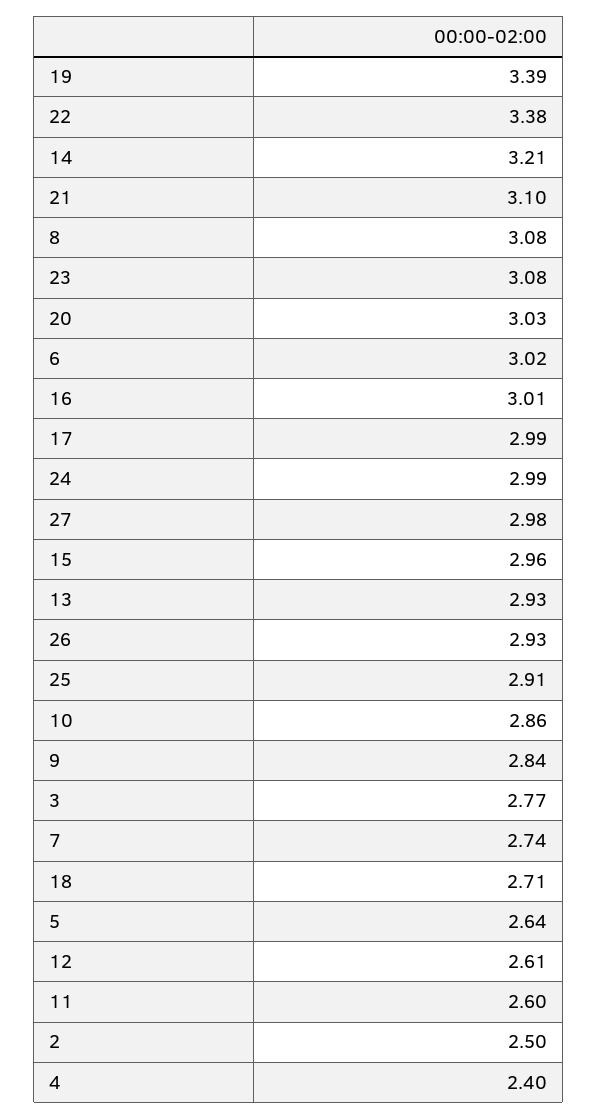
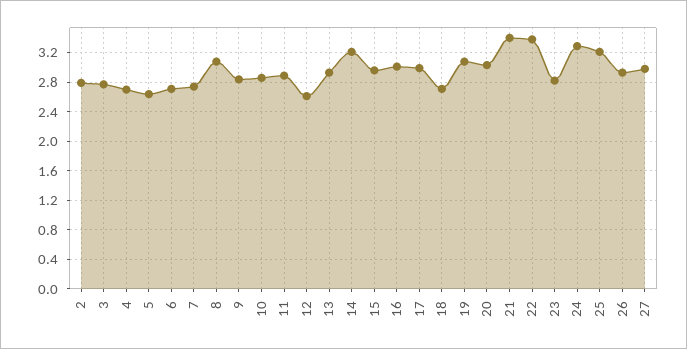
  {
-   "19": 3.39,
+   "19": 3.1,
    "22": 3.38,
    "14": 3.21,
-   "21": 3.1,
+   "21": 3.4,
    "8": 3.08,
-   "23": 3.08,
+   "23": 2.8,
    "20": 3.03,
-   "6": 3.02,
+   "6": 2.7,
    "16": 3.01,
    "17": 2.99,
-   "24": 2.99,
+   "24": 3.3,
    "27": 2.98,
    "15": 2.96,
    "13": 2.93,
    "26": 2.93,
-   "25": 2.91,
+   "25": 3.2,
    "10": 2.86,
    "9": 2.84,
    "3": 2.77,
    "7": 2.74,
    "18": 2.71,
    "5": 2.64,
    "12": 2.61,
-   "11": 2.6,
+   "11": 2.9,
-   "2": 2.5,
+   "2": 2.8,
-   "4": 2.4
+   "4": 2.7
  }

